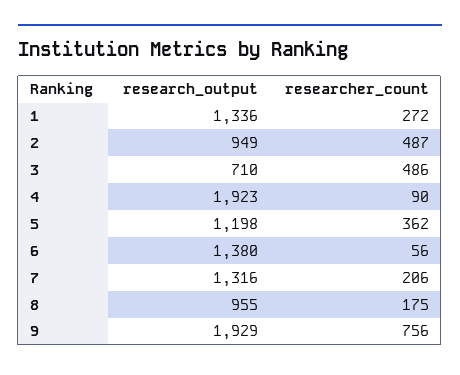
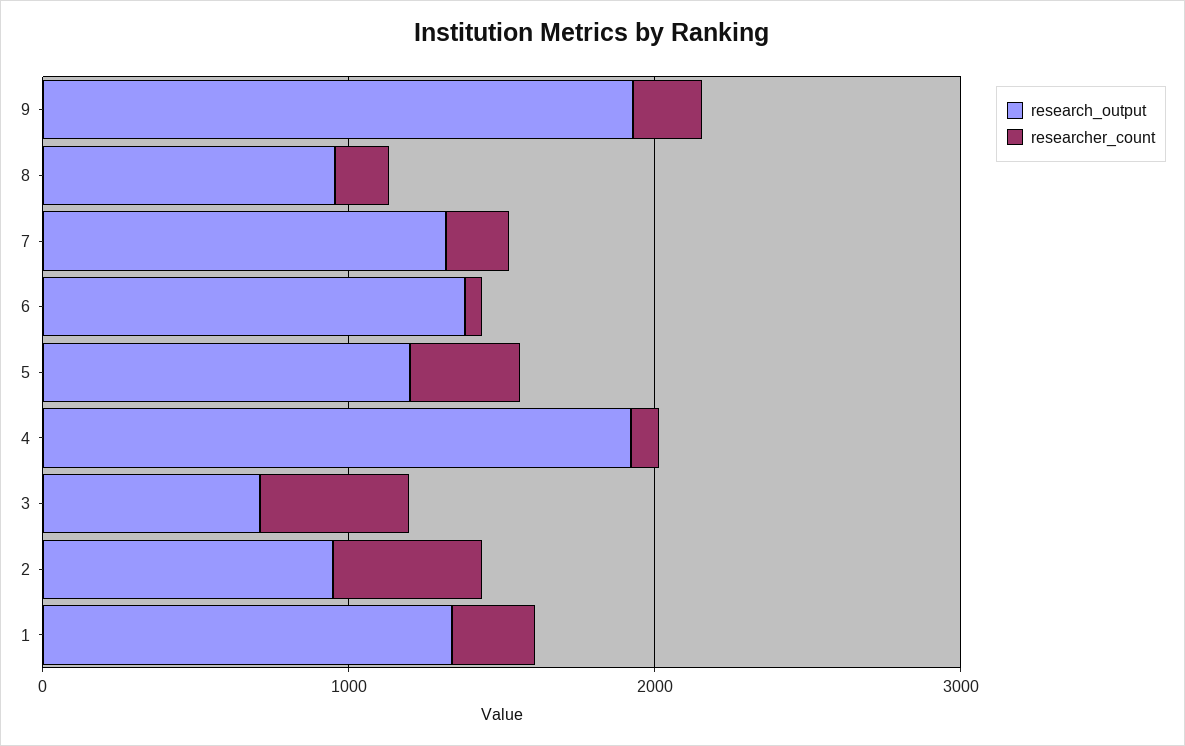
  {
    "research_output": {
      "1": 1336,
      "2": 949,
      "3": 710,
      "4": 1923,
      "5": 1198,
      "6": 1380,
      "7": 1316,
      "8": 955,
      "9": 1929
    },
    "researcher_count": {
      "1": 272,
      "2": 487,
      "3": 486,
      "4": 90,
      "5": 362,
      "6": 56,
      "7": 206,
      "8": 175,
-     "9": 756
+     "9": 200
    }
  }

